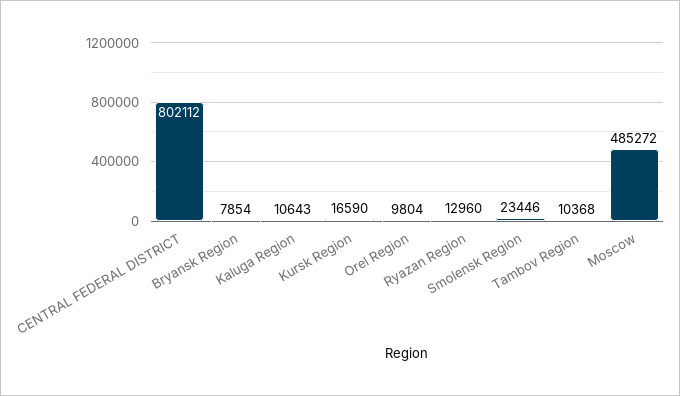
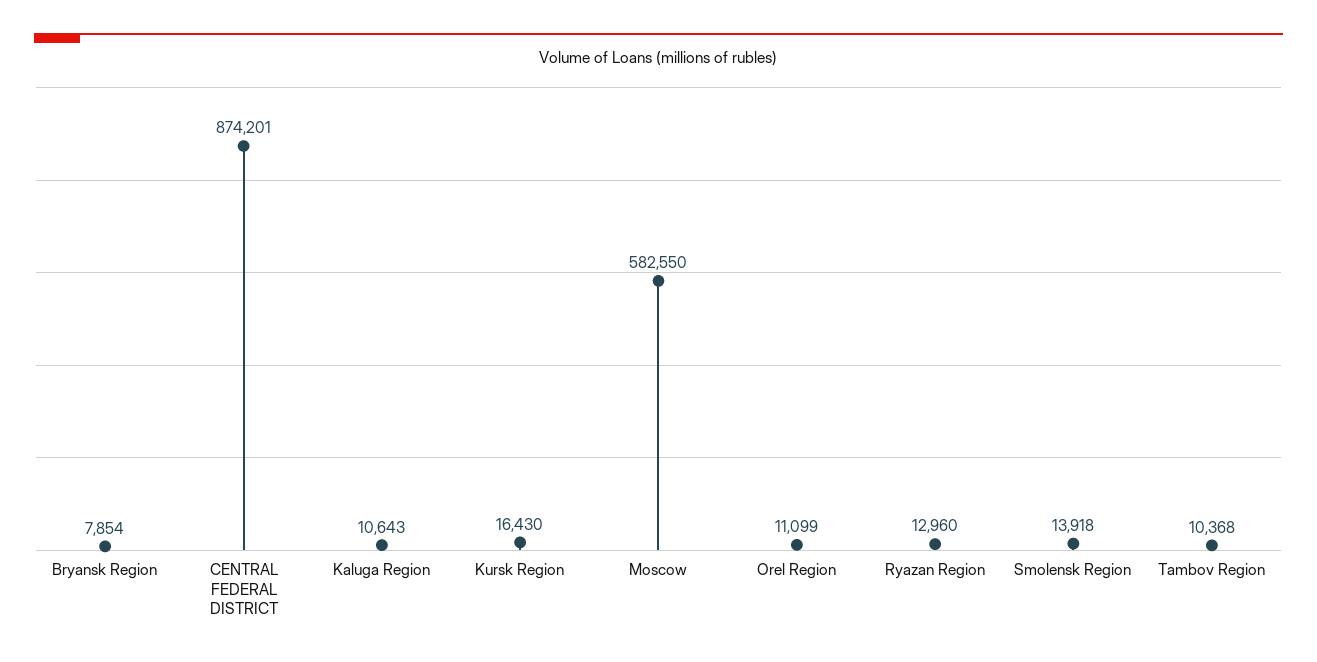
  {
-   "CENTRAL FEDERAL DISTRICT": 802112,
+   "CENTRAL FEDERAL DISTRICT": 874201,
    "Bryansk Region": 7854,
    "Kaluga Region": 10643,
-   "Kursk Region": 16590,
+   "Kursk Region": 16430,
-   "Orel Region": 9804,
+   "Orel Region": 11099,
    "Ryazan Region": 12960,
-   "Smolensk Region": 23446,
+   "Smolensk Region": 13918,
    "Tambov Region": 10368,
-   "Moscow": 485272
+   "Moscow": 582550
  }

